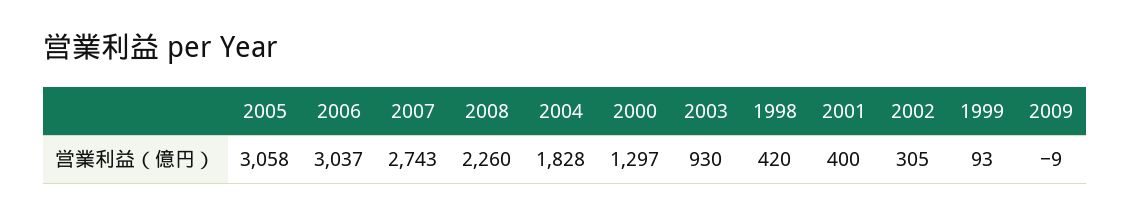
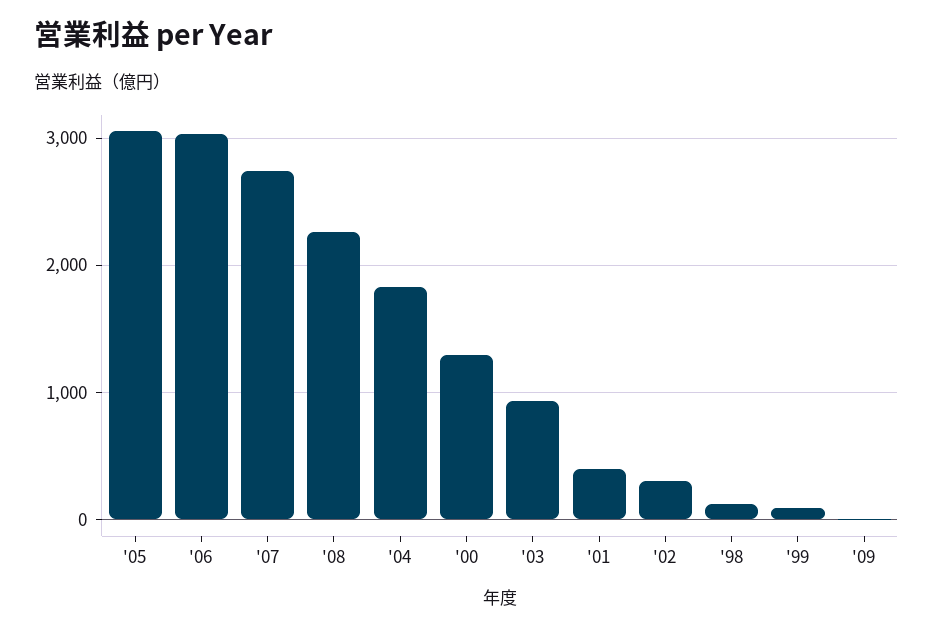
  {
    "2005": 3058,
    "2006": 3037,
    "2007": 2743,
    "2008": 2260,
    "2004": 1828,
    "2000": 1297,
    "2003": 930,
-   "1998": 420,
+   "1998": 100,
    "2001": 400,
    "2002": 305,
    "1999": 93,
    "2009": -9
  }

